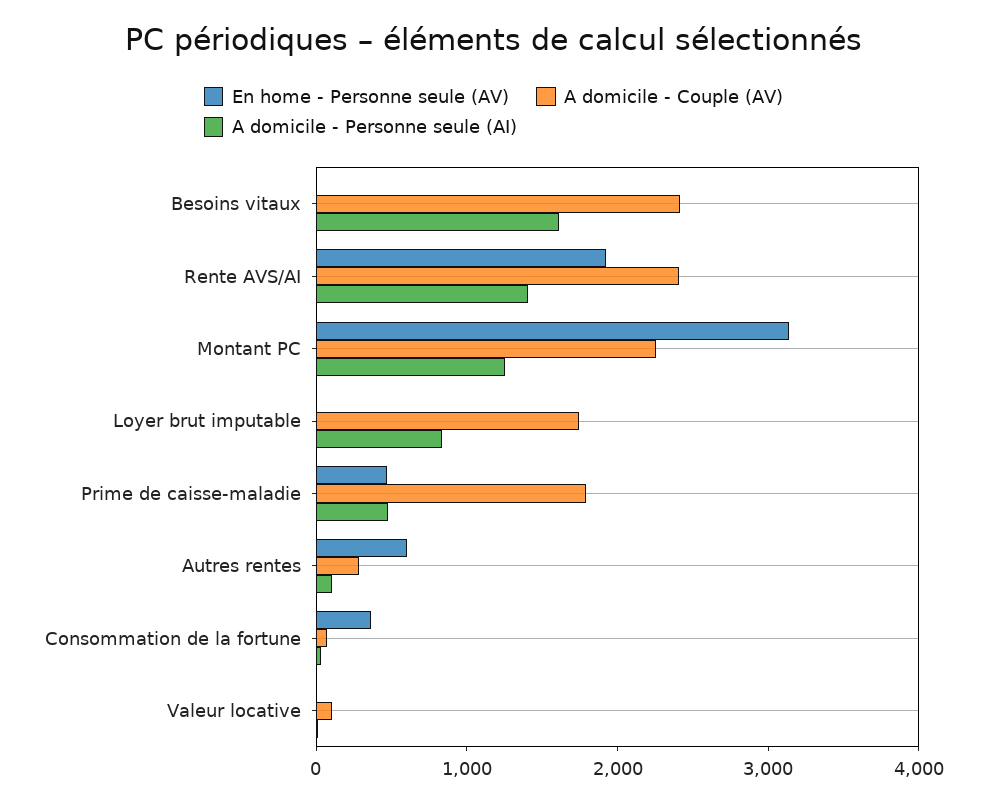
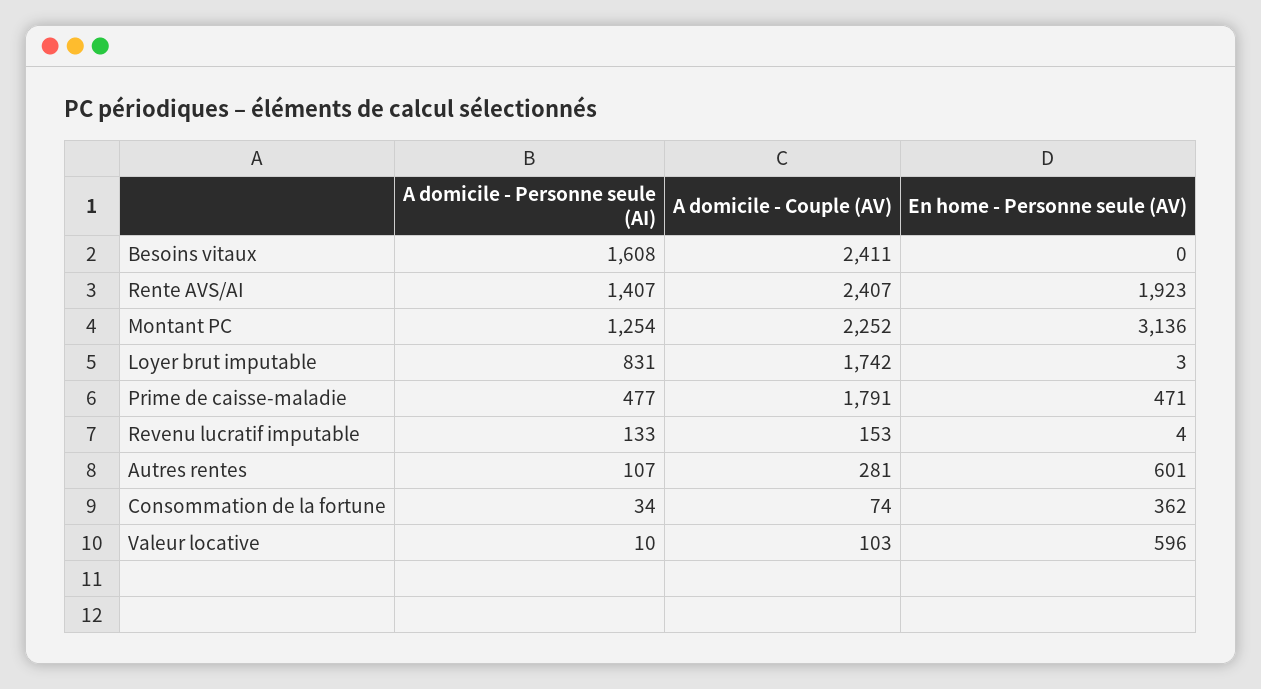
  {
    "En home - Personne seule (AV)": {
      "Besoins vitaux": 0,
      "Rente AVS/AI": 1923,
      "Montant PC": 3136,
      "Loyer brut imputable": 3,
      "Prime de caisse-maladie": 471,
      "Autres rentes": 601,
      "Consommation de la fortune": 362,
-     "Valeur locative": 0
+     "Valeur locative": 596,
+     "Revenu lucratif imputable": 4
    },
    "A domicile - Couple (AV)": {
      "Besoins vitaux": 2411,
      "Rente AVS/AI": 2407,
      "Montant PC": 2252,
      "Loyer brut imputable": 1742,
      "Prime de caisse-maladie": 1791,
      "Autres rentes": 281,
      "Consommation de la fortune": 74,
-     "Valeur locative": 103
+     "Valeur locative": 103,
+     "Revenu lucratif imputable": 153
    },
    "A domicile - Personne seule (AI)": {
      "Besoins vitaux": 1608,
      "Rente AVS/AI": 1407,
      "Montant PC": 1254,
      "Loyer brut imputable": 831,
      "Prime de caisse-maladie": 477,
      "Autres rentes": 107,
      "Consommation de la fortune": 34,
-     "Valeur locative": 10
+     "Valeur locative": 10,
+     "Revenu lucratif imputable": 133
    }
  }

